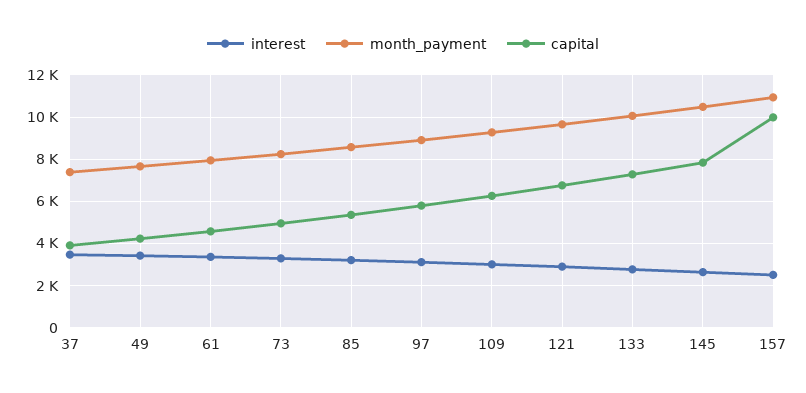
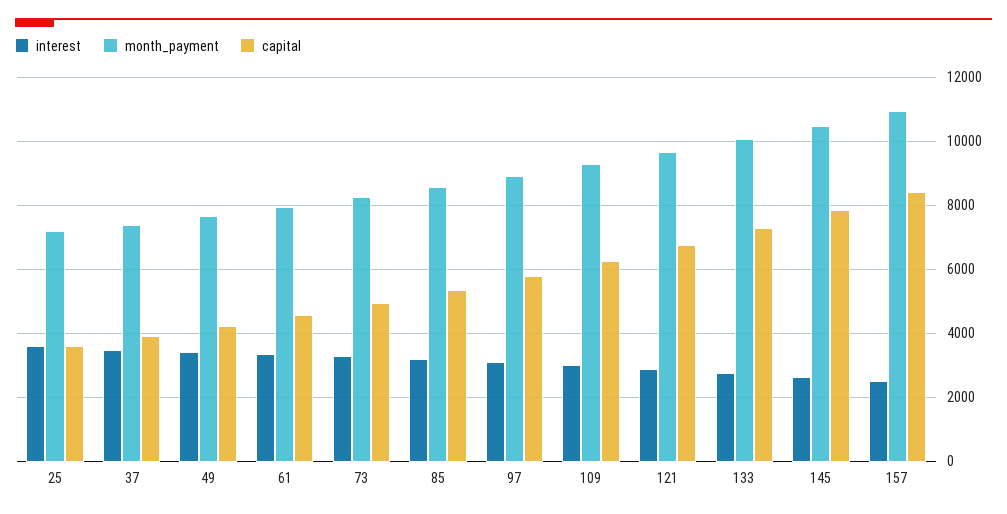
  {
    "interest": {
      "37": 3400,
      "49": 3400,
      "61": 3400,
      "73": 3200,
      "85": 3200,
      "97": 3200,
      "109": 3000,
      "121": 2800,
      "133": 2800,
      "145": 2600,
-     "157": 2600
+     "157": 2600,
+     "25": 3600
    },
    "month_payment": {
      "37": 7400,
      "49": 7600,
      "61": 8000,
      "73": 8200,
      "85": 8600,
      "97": 9000,
      "109": 9200,
      "121": 9600,
      "133": 10000,
      "145": 10400,
-     "157": 11000
+     "157": 11000,
+     "25": 7200
    },
    "capital": {
      "37": 4000,
      "49": 4200,
      "61": 4600,
      "73": 5000,
      "85": 5400,
      "97": 5800,
      "109": 6200,
      "121": 6800,
      "133": 7200,
      "145": 7800,
-     "157": 10000
+     "157": 8400,
+     "25": 3600
    }
  }

